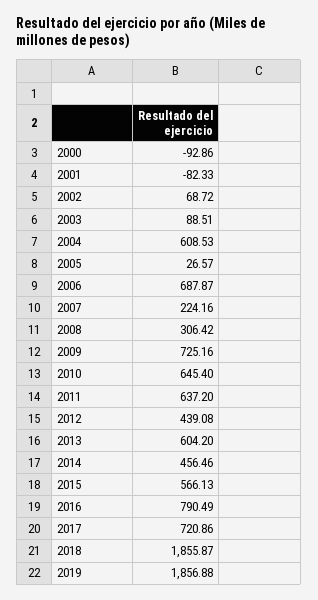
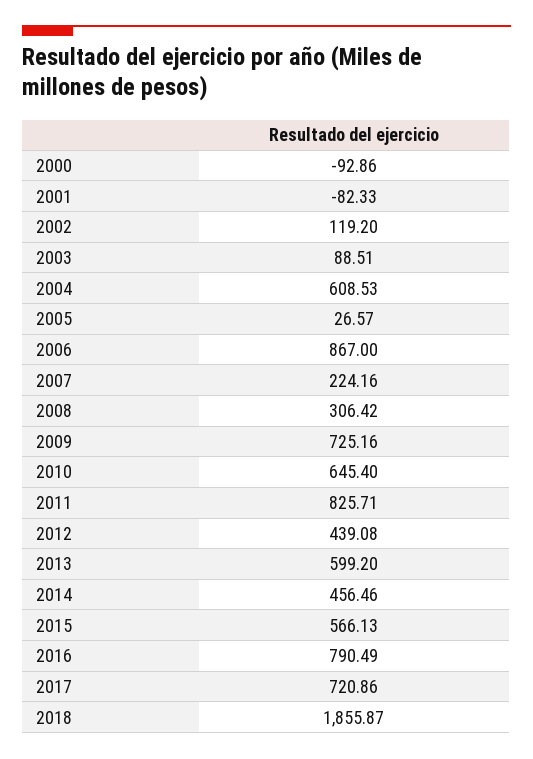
  {
    "2000": -92.86,
    "2001": -82.33,
-   "2002": 68.72,
+   "2002": 119.2,
    "2003": 88.51,
    "2004": 608.53,
    "2005": 26.57,
-   "2006": 687.87,
+   "2006": 867,
    "2007": 224.16,
    "2008": 306.42,
    "2009": 725.16,
    "2010": 645.4,
-   "2011": 637.2,
+   "2011": 825.71,
    "2012": 439.08,
-   "2013": 604.2,
+   "2013": 599.2,
    "2014": 456.46,
    "2015": 566.13,
    "2016": 790.49,
    "2017": 720.86,
-   "2018": 1855.87,
+   "2018": 1855.87
-   "2019": 1856.88
  }

